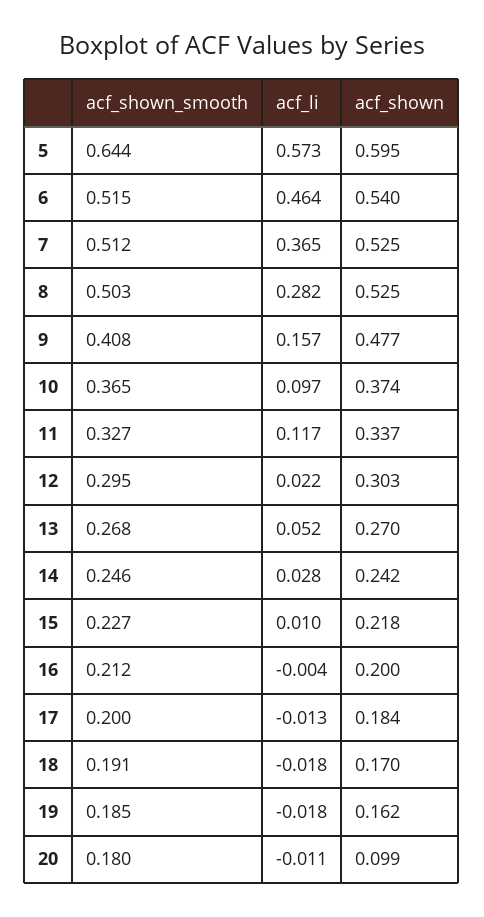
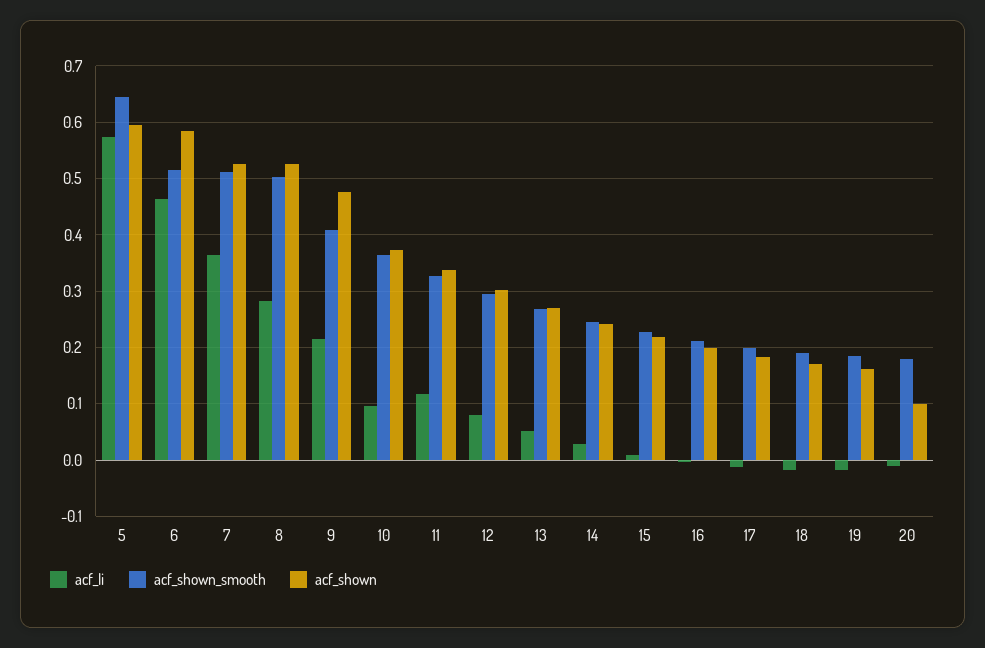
  {
    "acf_shown_smooth": {
      "5": 0.644,
      "6": 0.515,
      "7": 0.512,
      "8": 0.503,
      "9": 0.408,
      "10": 0.365,
      "11": 0.327,
      "12": 0.295,
      "13": 0.268,
      "14": 0.246,
      "15": 0.227,
      "16": 0.212,
      "17": 0.2,
      "18": 0.191,
      "19": 0.185,
      "20": 0.18
    },
    "acf_li": {
      "5": 0.573,
      "6": 0.464,
      "7": 0.365,
      "8": 0.282,
-     "9": 0.157,
+     "9": 0.22,
      "10": 0.097,
      "11": 0.117,
-     "12": 0.022,
+     "12": 0.08,
      "13": 0.052,
      "14": 0.028,
      "15": 0.01,
      "16": -0.004,
      "17": -0.013,
      "18": -0.018,
      "19": -0.018,
      "20": -0.011
    },
    "acf_shown": {
      "5": 0.595,
-     "6": 0.54,
+     "6": 0.58,
      "7": 0.525,
      "8": 0.525,
      "9": 0.477,
      "10": 0.374,
      "11": 0.337,
      "12": 0.303,
      "13": 0.27,
      "14": 0.242,
      "15": 0.218,
      "16": 0.2,
      "17": 0.184,
      "18": 0.17,
      "19": 0.162,
      "20": 0.099
    }
  }

